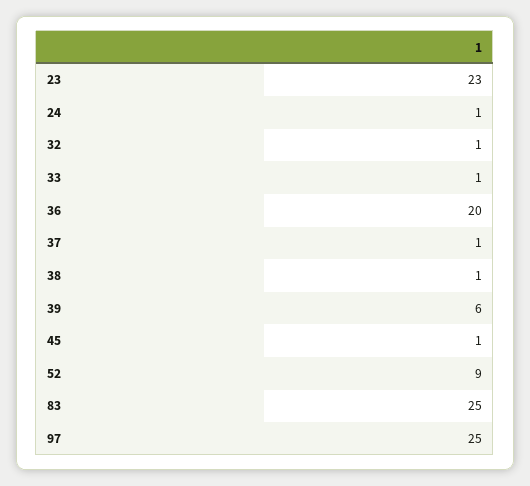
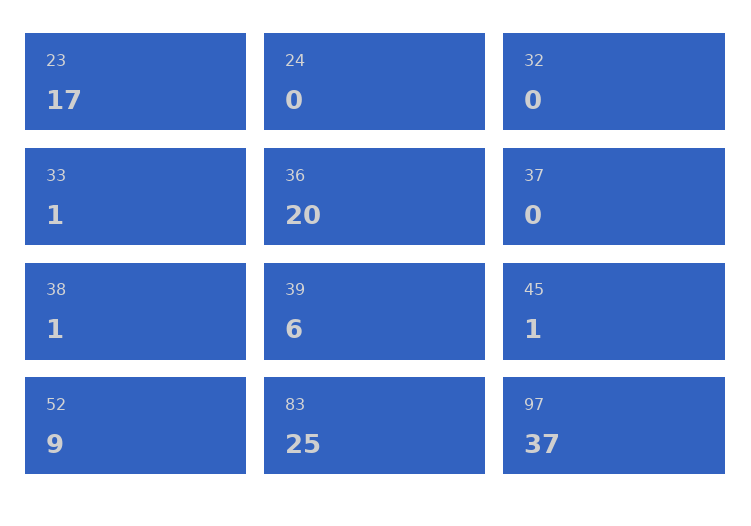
  {
-   "23": 23,
+   "23": 17,
-   "24": 1,
+   "24": 0,
-   "32": 1,
+   "32": 0,
    "33": 1,
    "36": 20,
-   "37": 1,
+   "37": 0,
    "38": 1,
    "39": 6,
    "45": 1,
    "52": 9,
    "83": 25,
-   "97": 25
+   "97": 37
  }

